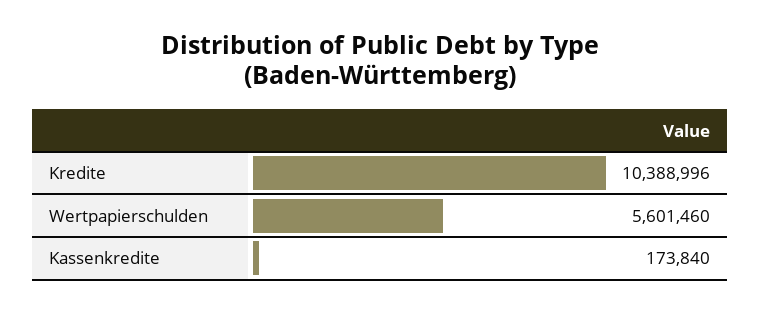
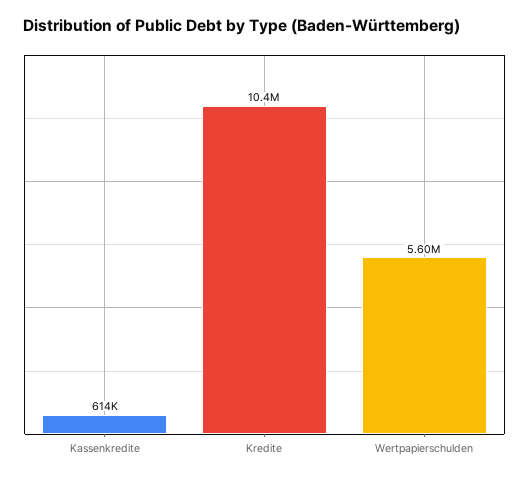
  {
    "Kredite": 10388996,
    "Wertpapierschulden": 5601460,
-   "Kassenkredite": 173840
+   "Kassenkredite": 614000
  }

